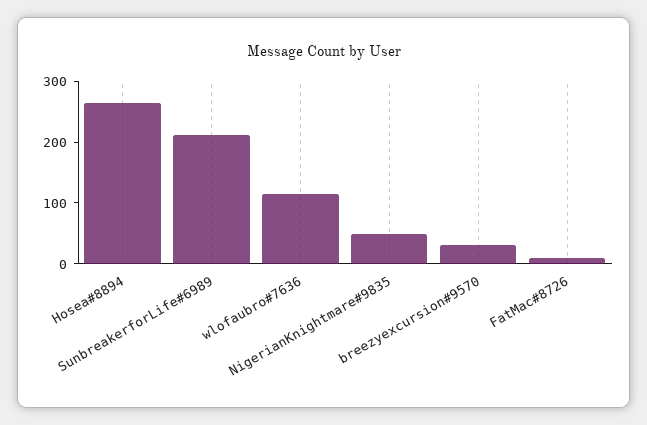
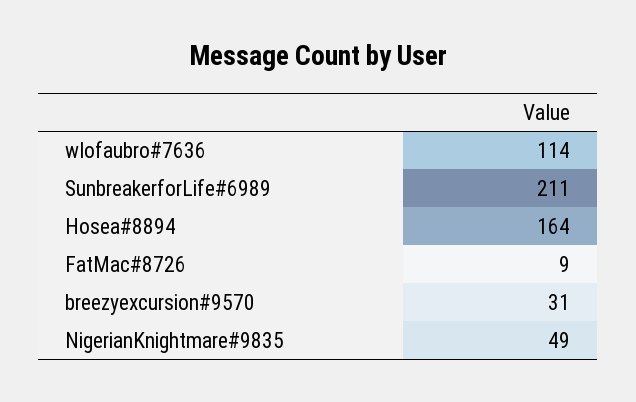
  {
-   "Hosea#8894": 260,
+   "Hosea#8894": 164,
    "SunbreakerforLife#6989": 211,
    "wlofaubro#7636": 114,
    "NigerianKnightmare#9835": 49,
    "breezyexcursion#9570": 31,
    "FatMac#8726": 9
  }

